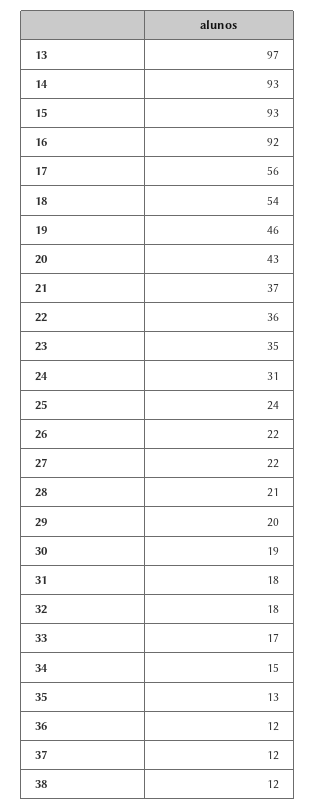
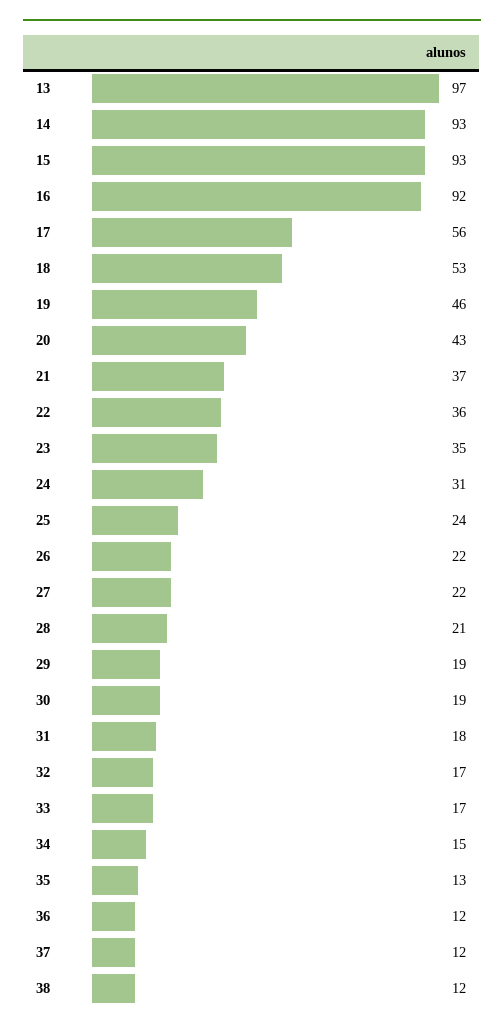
  {
    "13": 97,
    "14": 93,
    "15": 93,
    "16": 92,
    "17": 56,
-   "18": 54,
+   "18": 53,
    "19": 46,
    "20": 43,
    "21": 37,
    "22": 36,
    "23": 35,
    "24": 31,
    "25": 24,
    "26": 22,
    "27": 22,
    "28": 21,
-   "29": 20,
+   "29": 19,
    "30": 19,
    "31": 18,
-   "32": 18,
+   "32": 17,
    "33": 17,
    "34": 15,
    "35": 13,
    "36": 12,
    "37": 12,
    "38": 12
  }

